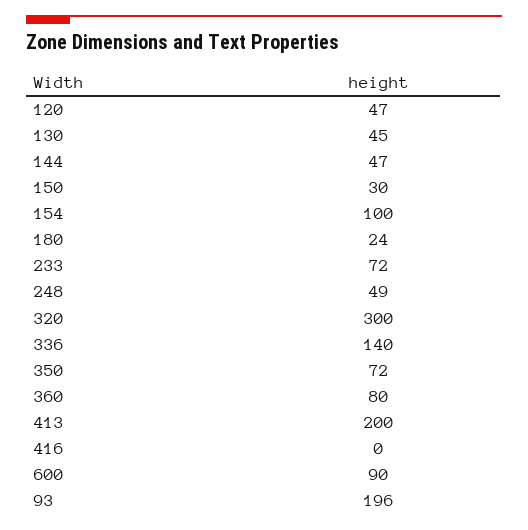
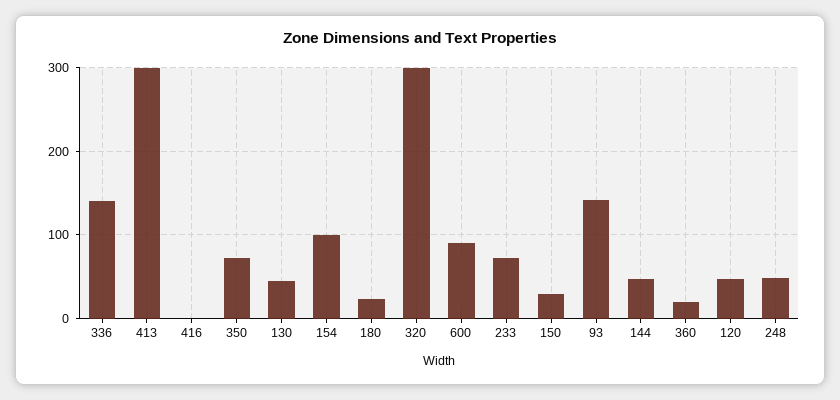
  {
    "120": 47,
    "130": 45,
    "144": 47,
    "150": 30,
    "154": 100,
    "180": 24,
    "233": 72,
    "248": 49,
    "320": 300,
    "336": 140,
    "350": 72,
-   "360": 80,
+   "360": 20,
-   "413": 200,
+   "413": 300,
    "416": 0,
    "600": 90,
-   "93": 196
+   "93": 140
  }

